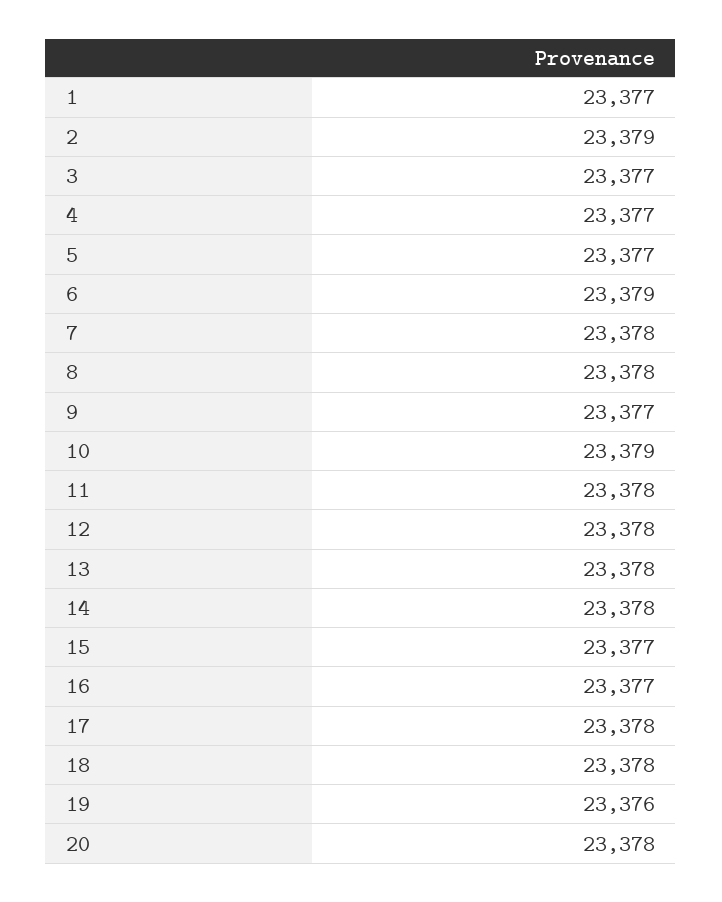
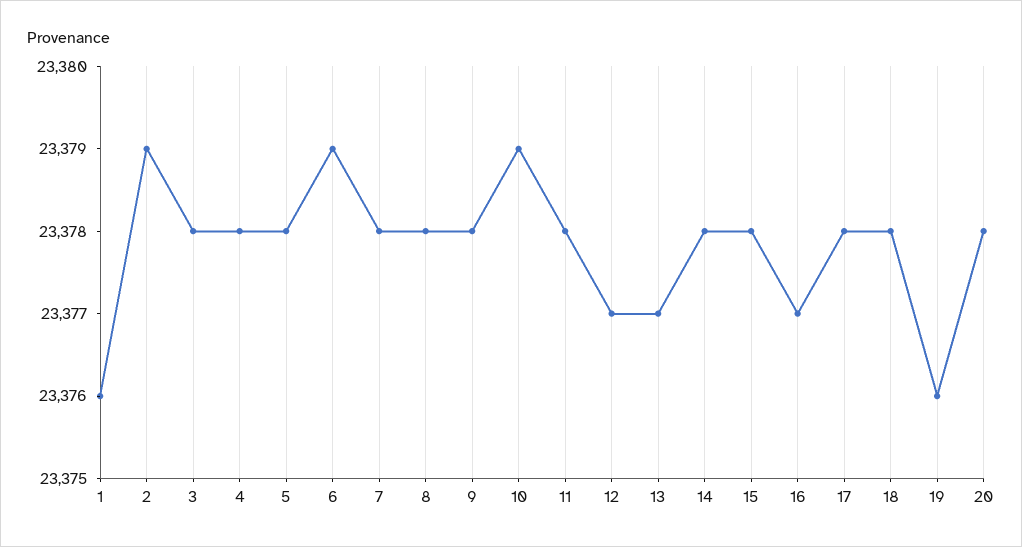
  {
-   "1": 23377,
+   "1": 23376,
    "2": 23379,
-   "3": 23377,
+   "3": 23378,
-   "4": 23377,
+   "4": 23378,
-   "5": 23377,
+   "5": 23378,
    "6": 23379,
    "7": 23378,
    "8": 23378,
-   "9": 23377,
+   "9": 23378,
    "10": 23379,
    "11": 23378,
-   "12": 23378,
+   "12": 23377,
-   "13": 23378,
+   "13": 23377,
    "14": 23378,
-   "15": 23377,
+   "15": 23378,
    "16": 23377,
    "17": 23378,
    "18": 23378,
    "19": 23376,
    "20": 23378
  }

